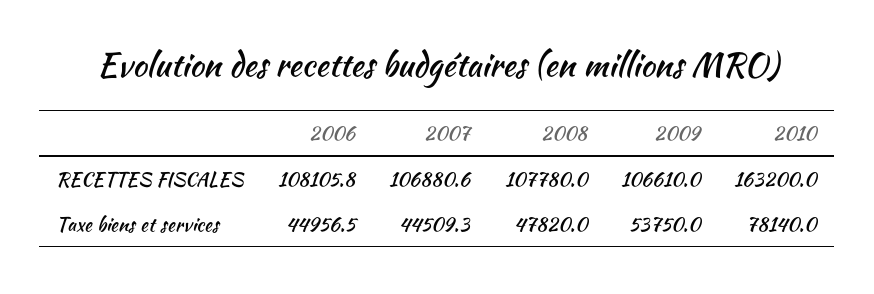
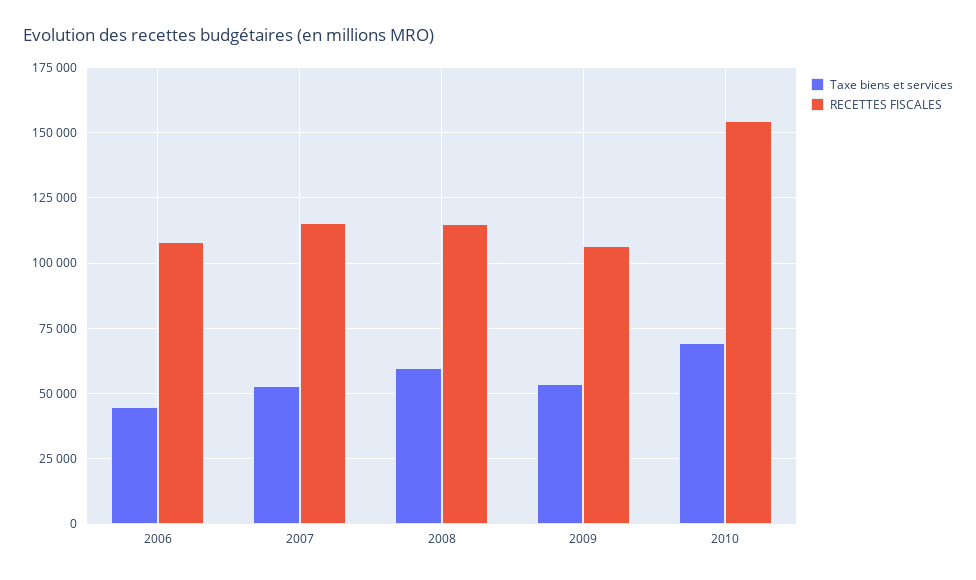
  {
    "RECETTES FISCALES": {
      "2006": 108105.8,
-     "2007": 106880.6,
+     "2007": 115000,
-     "2008": 107780,
+     "2008": 115000,
      "2009": 106610,
-     "2010": 163200
+     "2010": 155000
    },
    "Taxe biens et services": {
      "2006": 44956.5,
-     "2007": 44509.3,
+     "2007": 52500,
-     "2008": 47820,
+     "2008": 60000,
      "2009": 53750,
-     "2010": 78140
+     "2010": 70000
    }
  }

